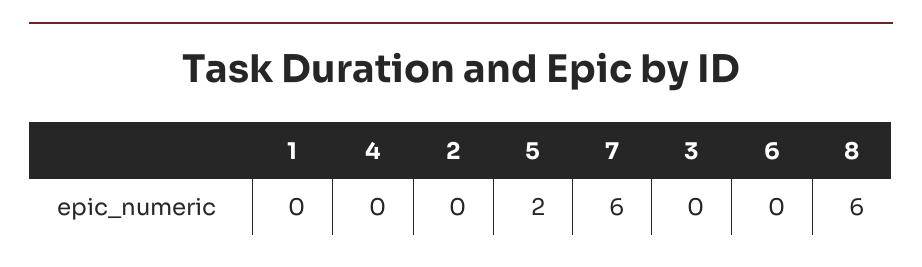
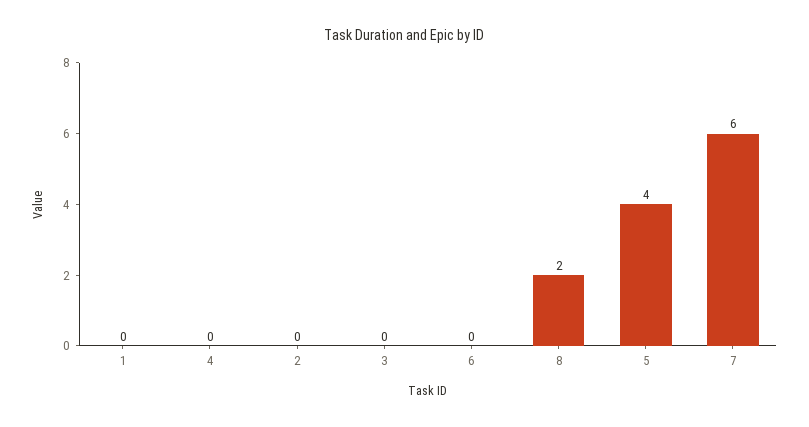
  {
    "1": 0,
    "4": 0,
    "2": 0,
-   "5": 2,
+   "5": 4,
    "7": 6,
    "3": 0,
    "6": 0,
-   "8": 6
+   "8": 2
  }

